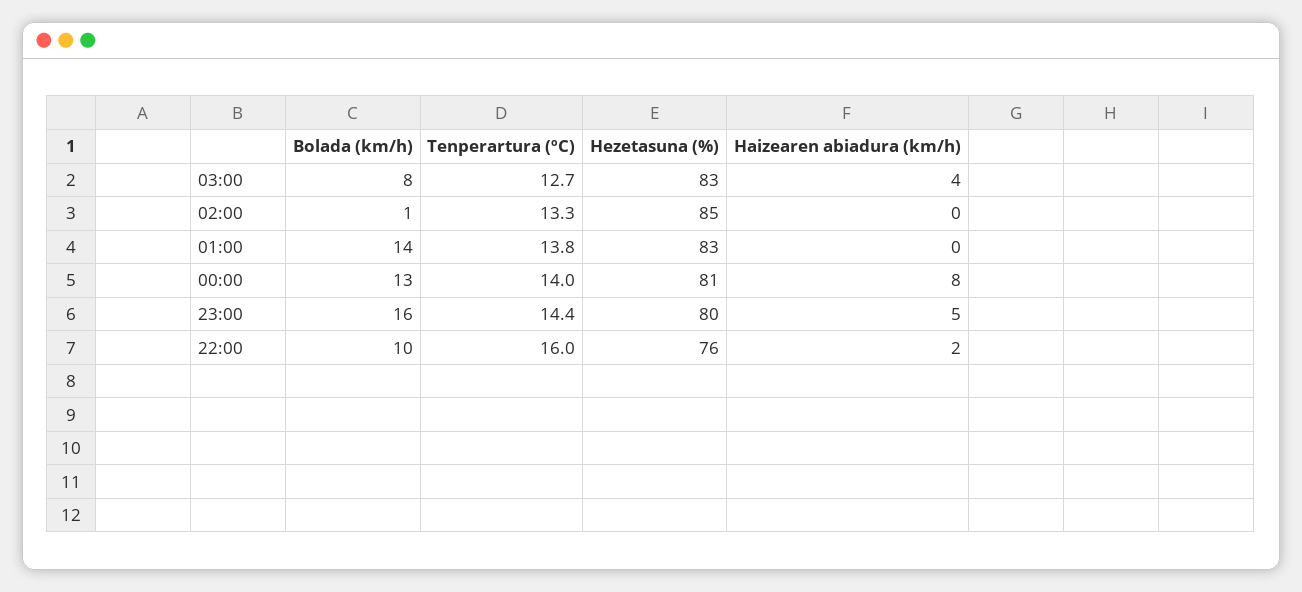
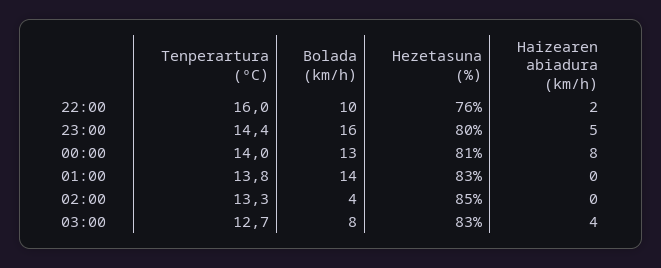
  {
    "Bolada (km/h)": {
      "03:00": 8,
-     "02:00": 1,
+     "02:00": 4,
      "01:00": 14,
      "00:00": 13,
      "23:00": 16,
      "22:00": 10
    },
    "Tenperartura (ºC)": {
      "03:00": 12.7,
      "02:00": 13.3,
      "01:00": 13.8,
      "00:00": 14,
      "23:00": 14.4,
      "22:00": 16
    },
    "Hezetasuna (%)": {
      "03:00": 83,
      "02:00": 85,
      "01:00": 83,
      "00:00": 81,
      "23:00": 80,
      "22:00": 76
    },
    "Haizearen abiadura (km/h)": {
      "03:00": 4,
      "02:00": 0,
      "01:00": 0,
      "00:00": 8,
      "23:00": 5,
      "22:00": 2
    }
  }

